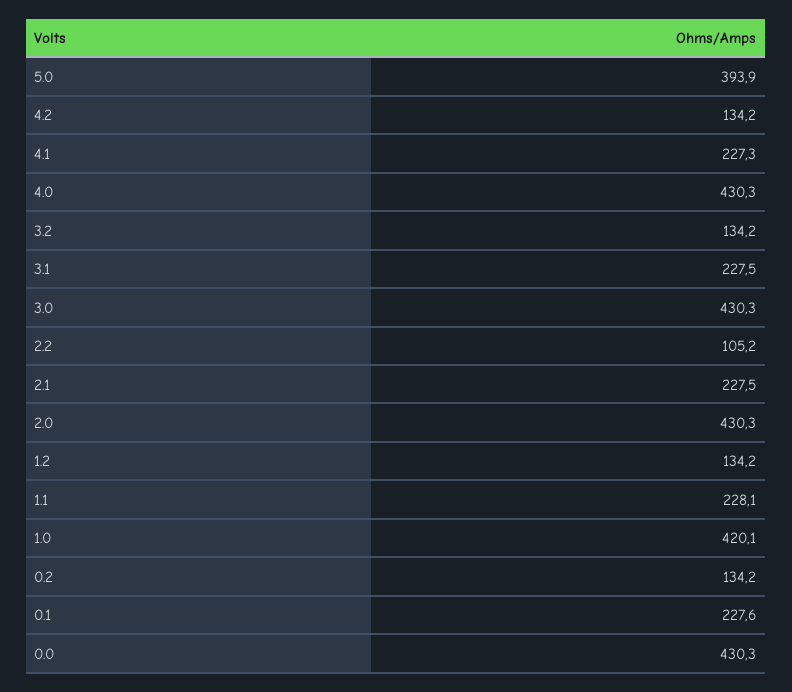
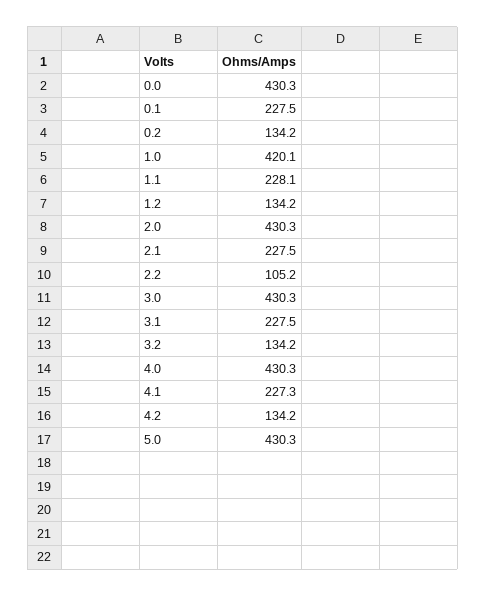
  {
-   "5.0": 393.9,
+   "5.0": 430.3,
    "4.2": 134.2,
    "4.1": 227.3,
    "4.0": 430.3,
    "3.2": 134.2,
    "3.1": 227.5,
    "3.0": 430.3,
    "2.2": 105.2,
    "2.1": 227.5,
    "2.0": 430.3,
    "1.2": 134.2,
    "1.1": 228.1,
    "1.0": 420.1,
    "0.2": 134.2,
-   "0.1": 227.6,
+   "0.1": 227.5,
    "0.0": 430.3
  }

